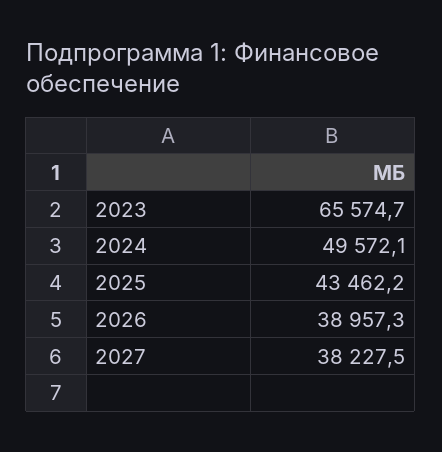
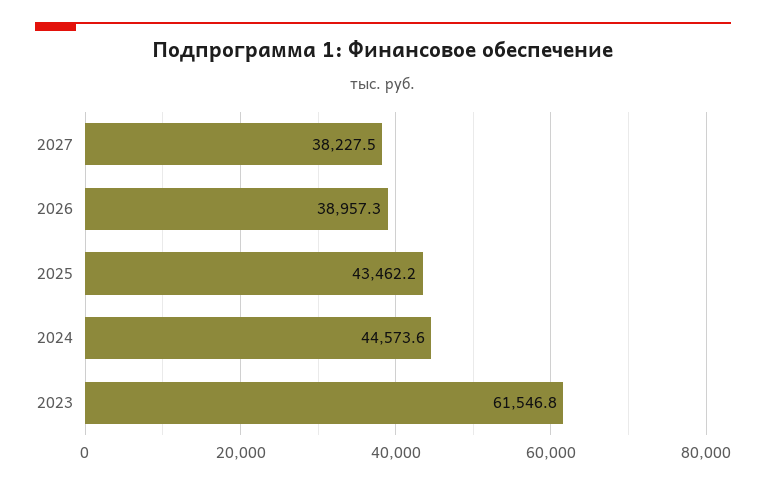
  {
-   "2023": 65574.7,
+   "2023": 61546.8,
-   "2024": 49572.1,
+   "2024": 44573.6,
    "2025": 43462.2,
    "2026": 38957.3,
    "2027": 38227.5
  }

